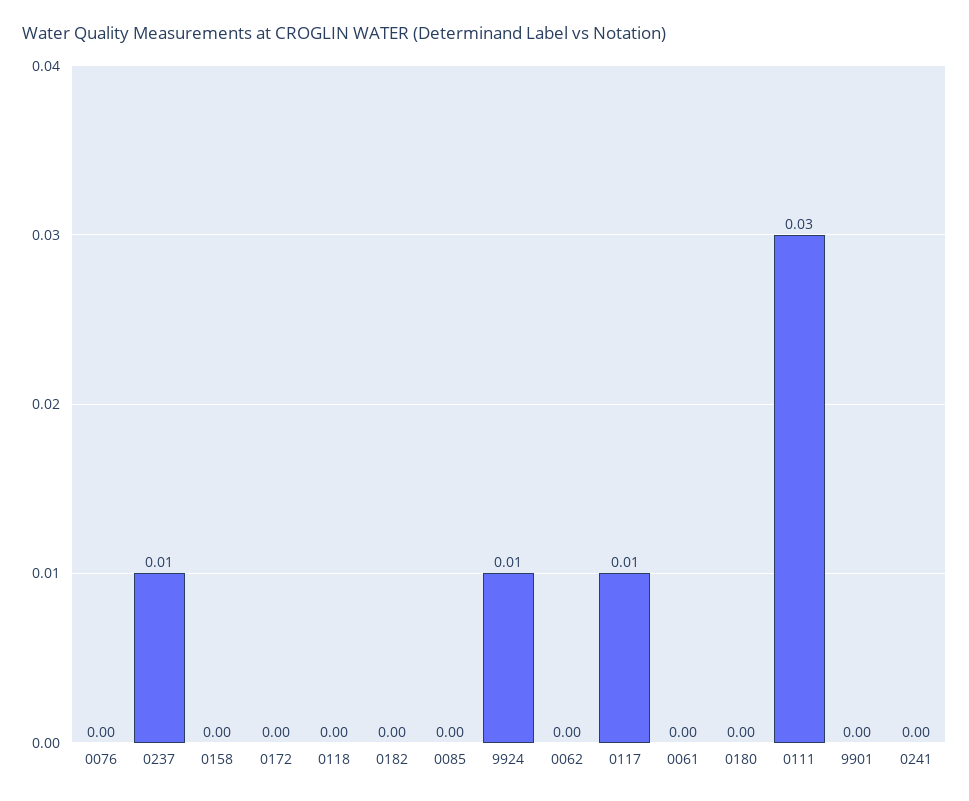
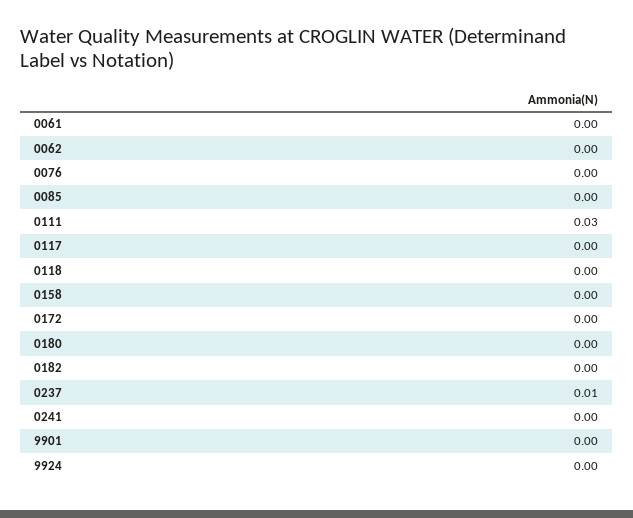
  {
    "0076": 0,
    "0237": 0.01,
    "0158": 0,
    "0172": 0,
    "0118": 0,
    "0182": 0,
    "0085": 0,
-   "9924": 0.01,
+   "9924": 0,
    "0062": 0,
-   "0117": 0.01,
+   "0117": 0,
    "0061": 0,
    "0180": 0,
    "0111": 0.03,
    "9901": 0,
    "0241": 0
  }

